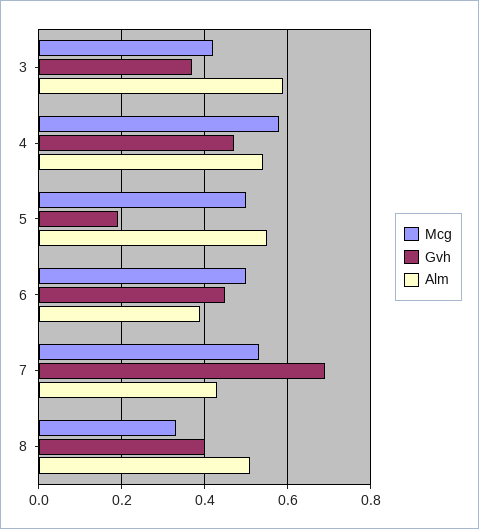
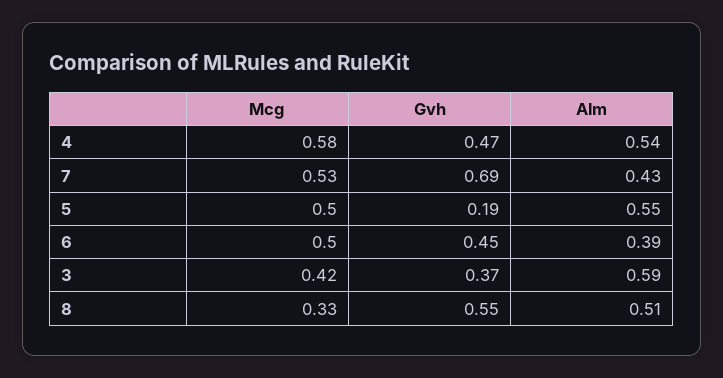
  {
    "Mcg": {
      "3": 0.42,
      "4": 0.58,
      "5": 0.5,
      "6": 0.5,
      "7": 0.53,
      "8": 0.33
    },
    "Gvh": {
      "3": 0.37,
      "4": 0.47,
      "5": 0.19,
      "6": 0.45,
      "7": 0.69,
-     "8": 0.4
+     "8": 0.55
    },
    "Alm": {
      "3": 0.59,
      "4": 0.54,
      "5": 0.55,
      "6": 0.39,
      "7": 0.43,
      "8": 0.51
    }
  }

